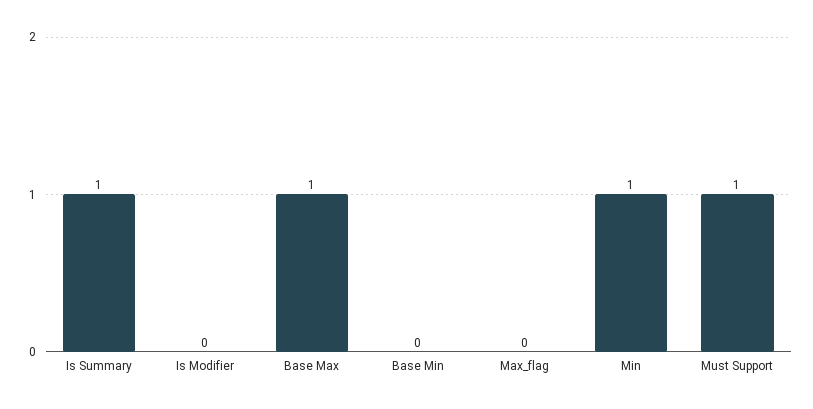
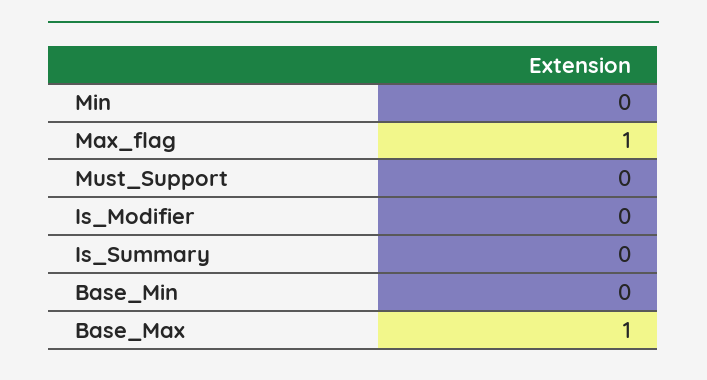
  {
-   "Is Summary": 1,
+   "Is Summary": 0,
    "Is Modifier": 0,
    "Base Max": 1,
    "Base Min": 0,
-   "Max_flag": 0,
+   "Max_flag": 1,
-   "Min": 1,
+   "Min": 0,
-   "Must Support": 1
+   "Must Support": 0
  }

